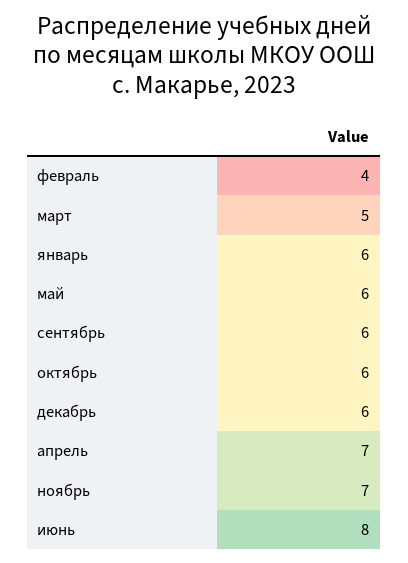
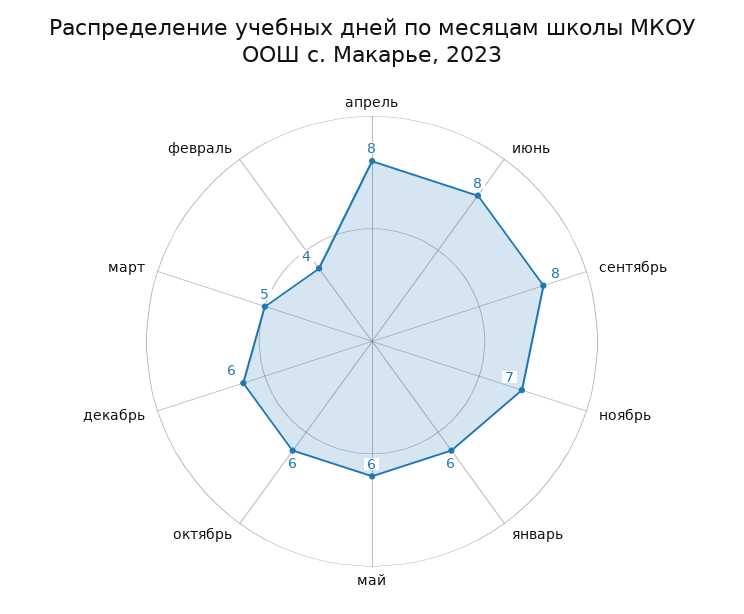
  {
    "февраль": 4,
    "март": 5,
    "январь": 6,
    "май": 6,
-   "сентябрь": 6,
+   "сентябрь": 8,
    "октябрь": 6,
    "декабрь": 6,
-   "апрель": 7,
+   "апрель": 8,
    "ноябрь": 7,
    "июнь": 8
  }

